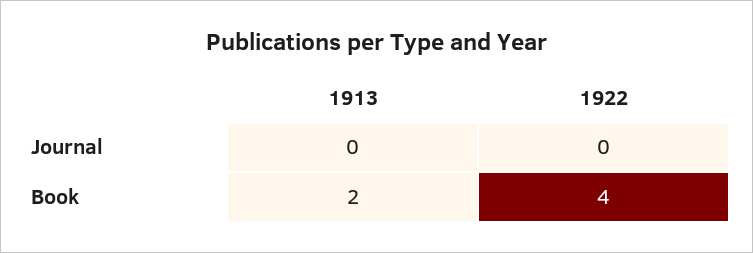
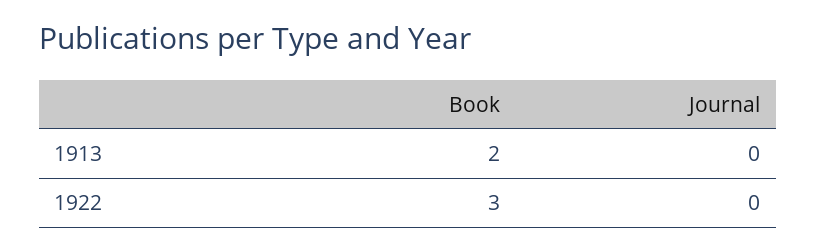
  {
    "1913": {
      "Journal": 0,
      "Book": 2
    },
    "1922": {
      "Journal": 0,
-     "Book": 4
+     "Book": 3
    }
  }

